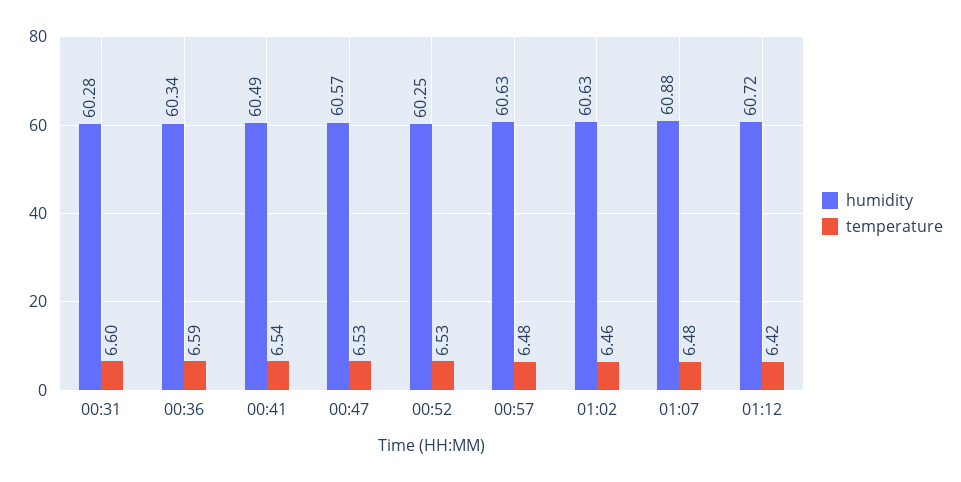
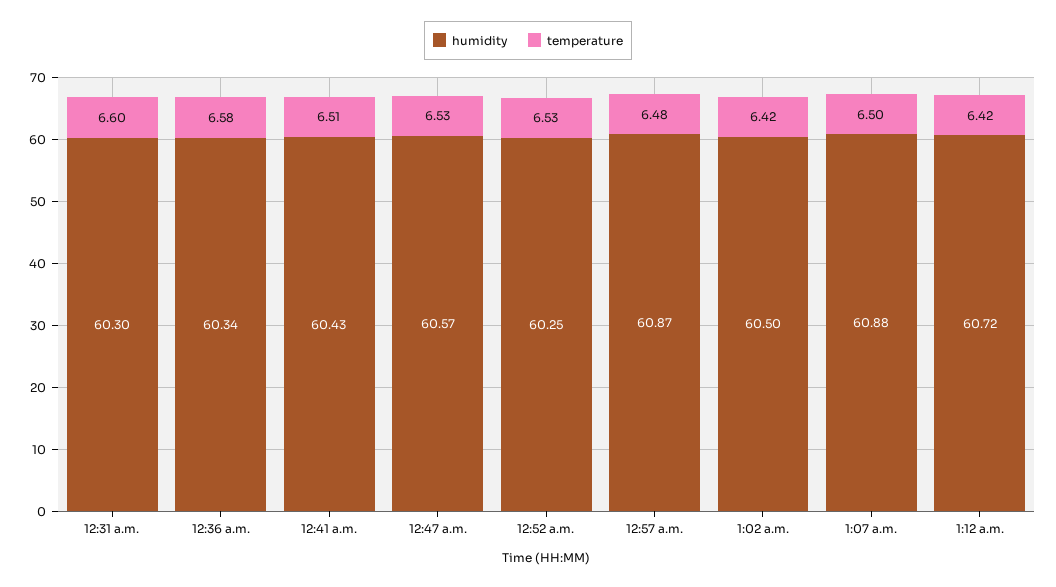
  {
    "humidity": {
-     "00:31": 60.28,
+     "00:31": 60.3,
      "00:36": 60.34,
-     "00:41": 60.49,
+     "00:41": 60.43,
      "00:47": 60.57,
      "00:52": 60.25,
-     "00:57": 60.63,
+     "00:57": 60.87,
-     "01:02": 60.63,
+     "01:02": 60.5,
      "01:07": 60.88,
      "01:12": 60.72
    },
    "temperature": {
      "00:31": 6.6,
-     "00:36": 6.59,
+     "00:36": 6.58,
-     "00:41": 6.54,
+     "00:41": 6.51,
      "00:47": 6.53,
      "00:52": 6.53,
      "00:57": 6.48,
-     "01:02": 6.46,
+     "01:02": 6.42,
-     "01:07": 6.48,
+     "01:07": 6.5,
      "01:12": 6.42
    }
  }

